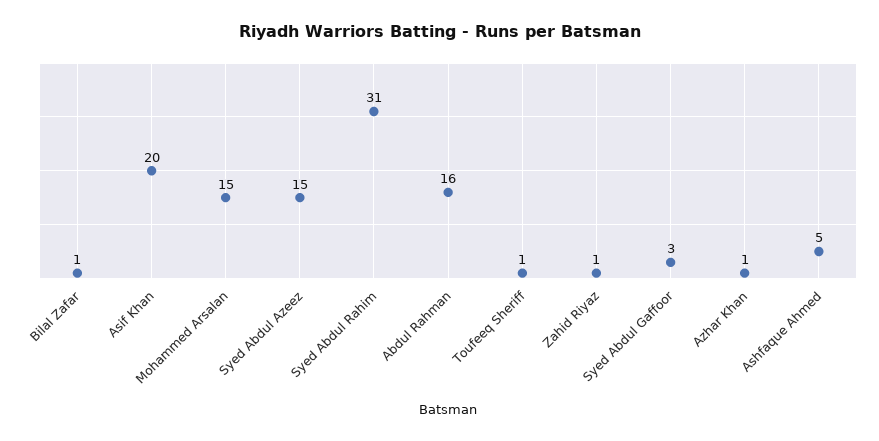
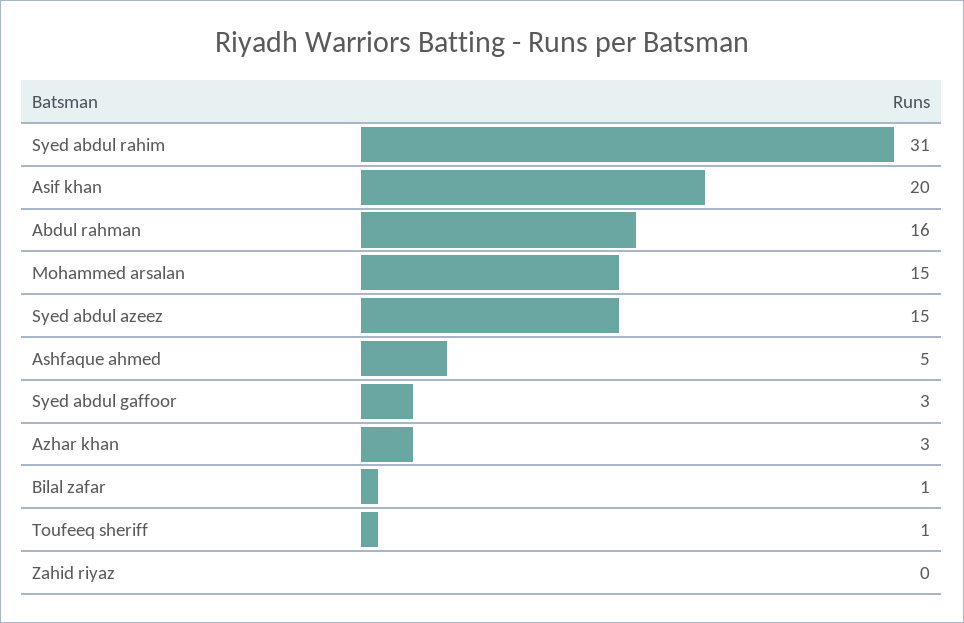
  {
    "Bilal Zafar": 1,
    "Asif Khan": 20,
    "Mohammed Arsalan": 15,
    "Syed Abdul Azeez": 15,
    "Syed Abdul Rahim": 31,
    "Abdul Rahman": 16,
    "Toufeeq Sheriff": 1,
-   "Zahid Riyaz": 1,
+   "Zahid Riyaz": 0,
    "Syed Abdul Gaffoor": 3,
-   "Azhar Khan": 1,
+   "Azhar Khan": 3,
    "Ashfaque Ahmed": 5
  }

